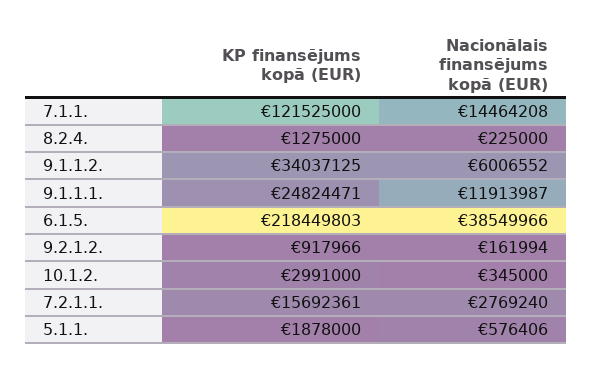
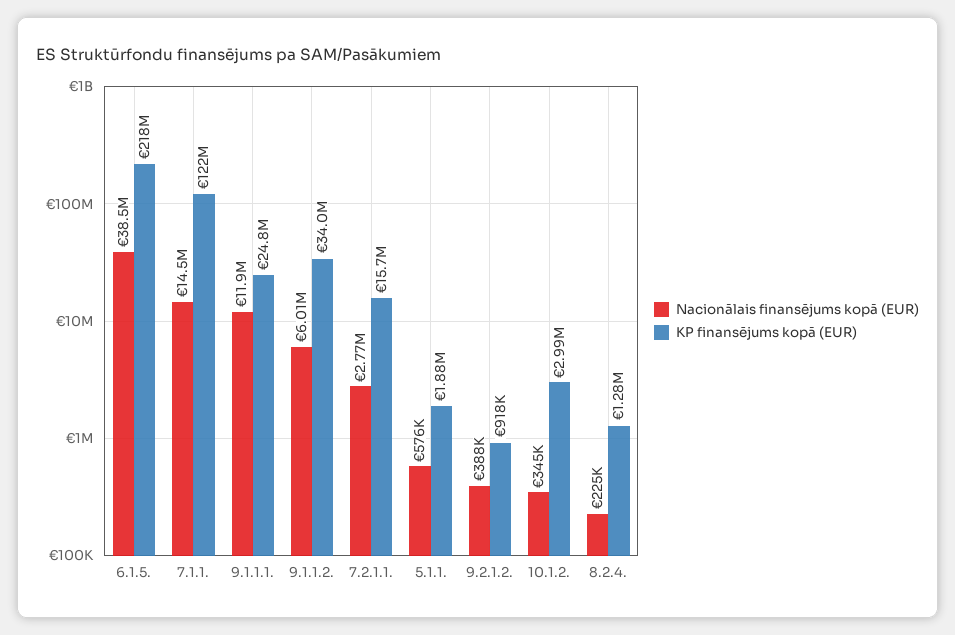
  {
    "KP finansējums kopā (EUR)": {
      "7.1.1.": 121525000,
      "8.2.4.": 1275000,
      "9.1.1.2.": 34037125,
      "9.1.1.1.": 24824471,
      "6.1.5.": 218449803,
      "9.2.1.2.": 917966,
      "10.1.2.": 2991000,
      "7.2.1.1.": 15692361,
      "5.1.1.": 1878000
    },
    "Nacionālais finansējums kopā (EUR)": {
      "7.1.1.": 14464208,
      "8.2.4.": 225000,
      "9.1.1.2.": 6006552,
      "9.1.1.1.": 11913987,
      "6.1.5.": 38549966,
-     "9.2.1.2.": 161994,
+     "9.2.1.2.": 388000,
      "10.1.2.": 345000,
      "7.2.1.1.": 2769240,
      "5.1.1.": 576406
    }
  }

